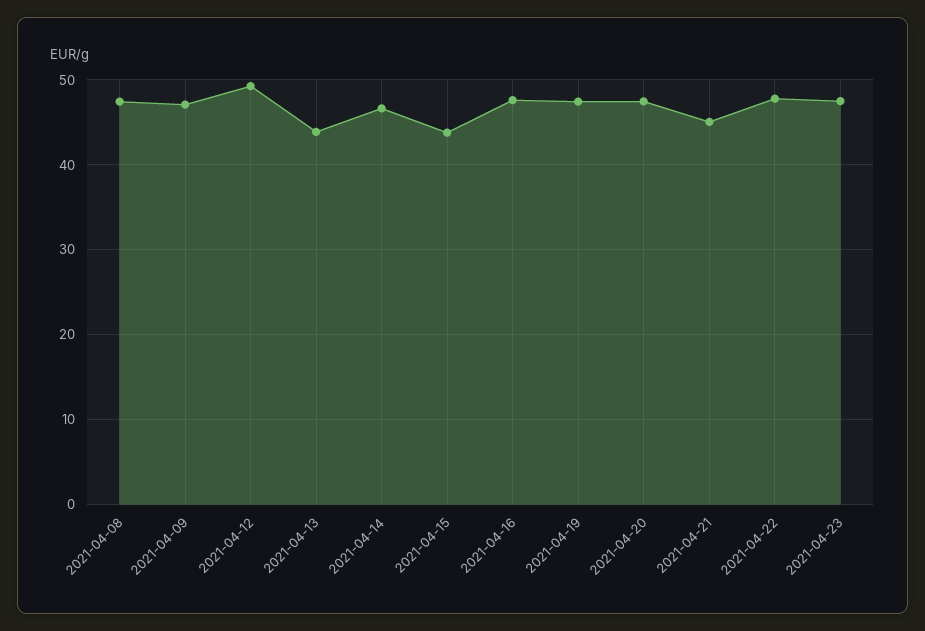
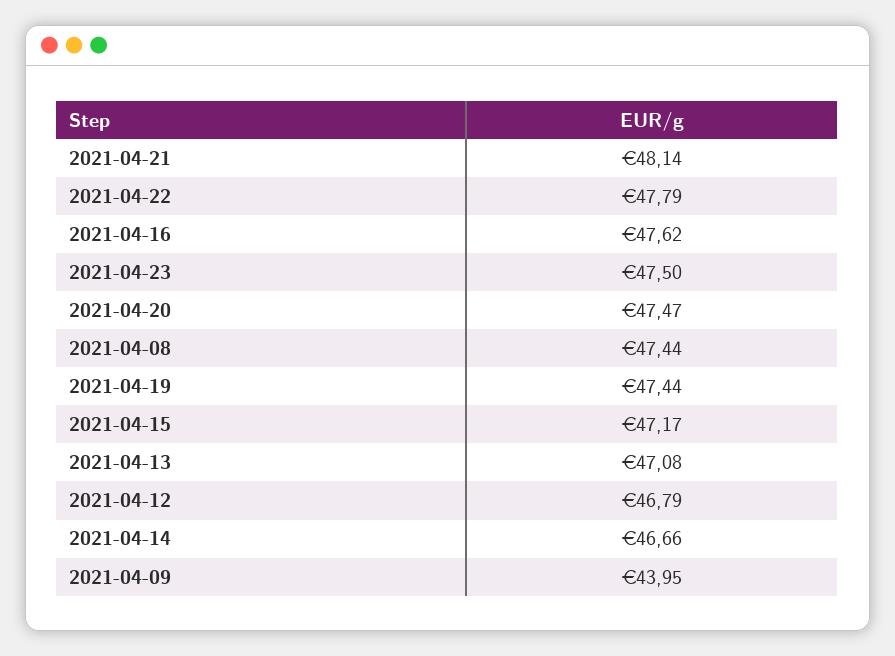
  {
    "2021-04-08": 47.44,
-   "2021-04-09": 47,
+   "2021-04-09": 43.95,
-   "2021-04-12": 49,
+   "2021-04-12": 46.79,
-   "2021-04-13": 44,
+   "2021-04-13": 47.08,
    "2021-04-14": 46.66,
-   "2021-04-15": 44,
+   "2021-04-15": 47.17,
    "2021-04-16": 47.62,
    "2021-04-19": 47.44,
    "2021-04-20": 47.47,
-   "2021-04-21": 45,
+   "2021-04-21": 48.14,
    "2021-04-22": 47.79,
    "2021-04-23": 47.5
  }

